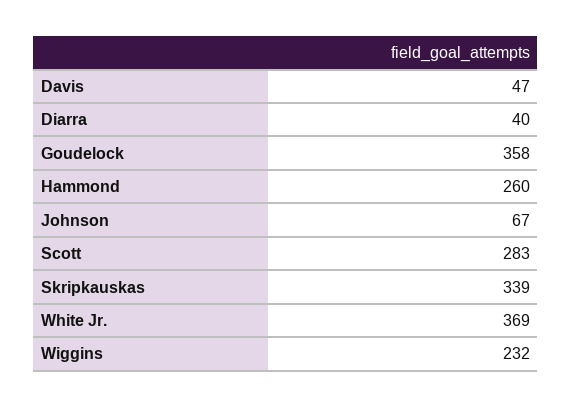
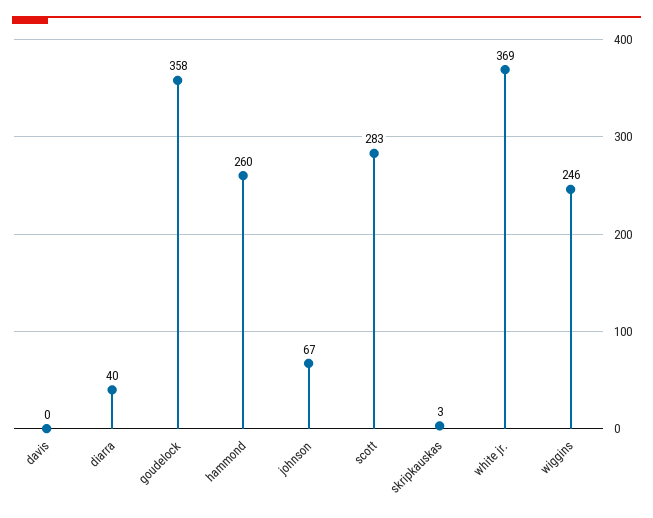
  {
-   "Davis": 47,
+   "Davis": 0,
    "Diarra": 40,
    "Goudelock": 358,
    "Hammond": 260,
    "Johnson": 67,
    "Scott": 283,
-   "Skripkauskas": 339,
+   "Skripkauskas": 3,
    "White Jr.": 369,
-   "Wiggins": 232
+   "Wiggins": 246
  }

